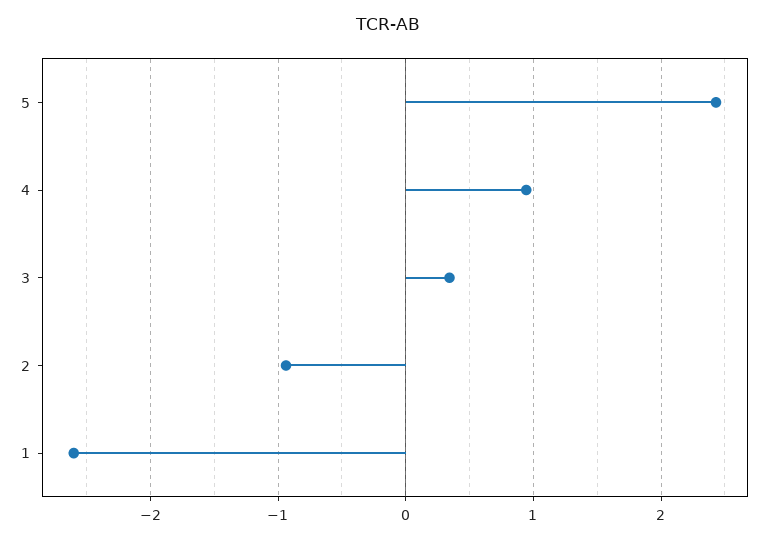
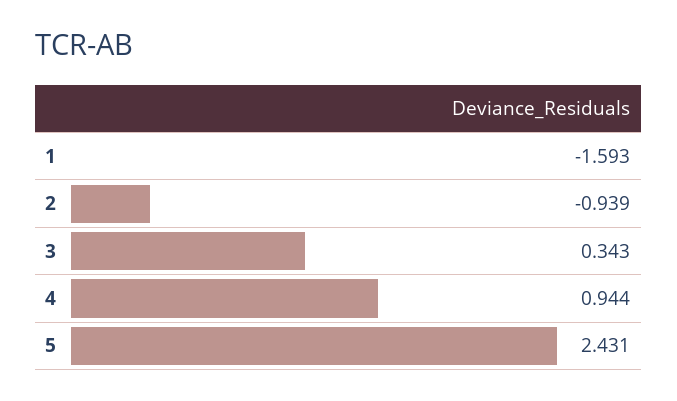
  {
    "5": 2.431,
    "4": 0.944,
    "3": 0.343,
    "2": -0.939,
-   "1": -2.6
+   "1": -1.593
  }

